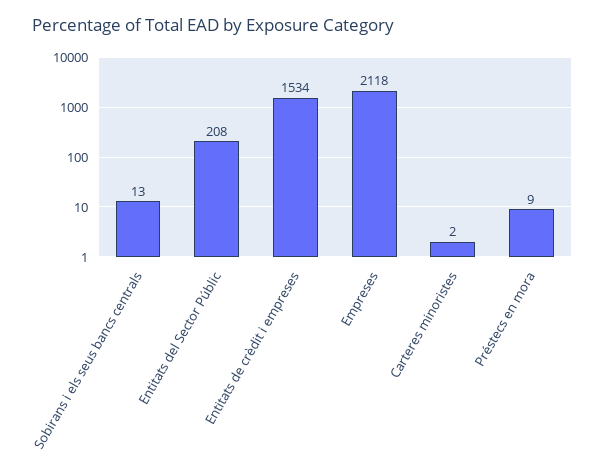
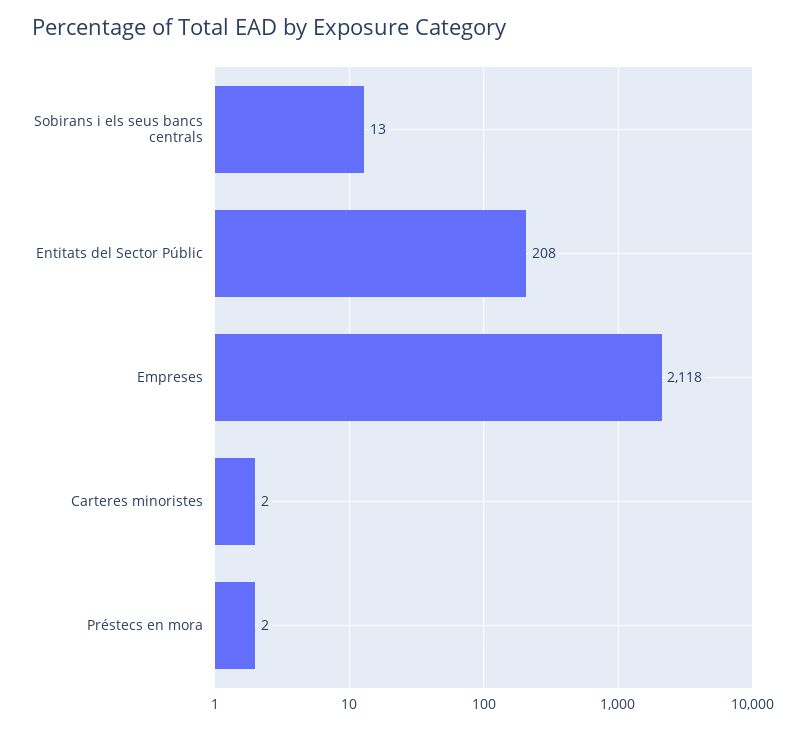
  {
    "Sobirans i els seus bancs centrals": 13,
    "Entitats del Sector Públic": 208,
-   "Entitats de crèdit i empreses": 1534,
    "Empreses": 2118,
    "Carteres minoristes": 2,
-   "Préstecs en mora": 9
+   "Préstecs en mora": 2
  }

